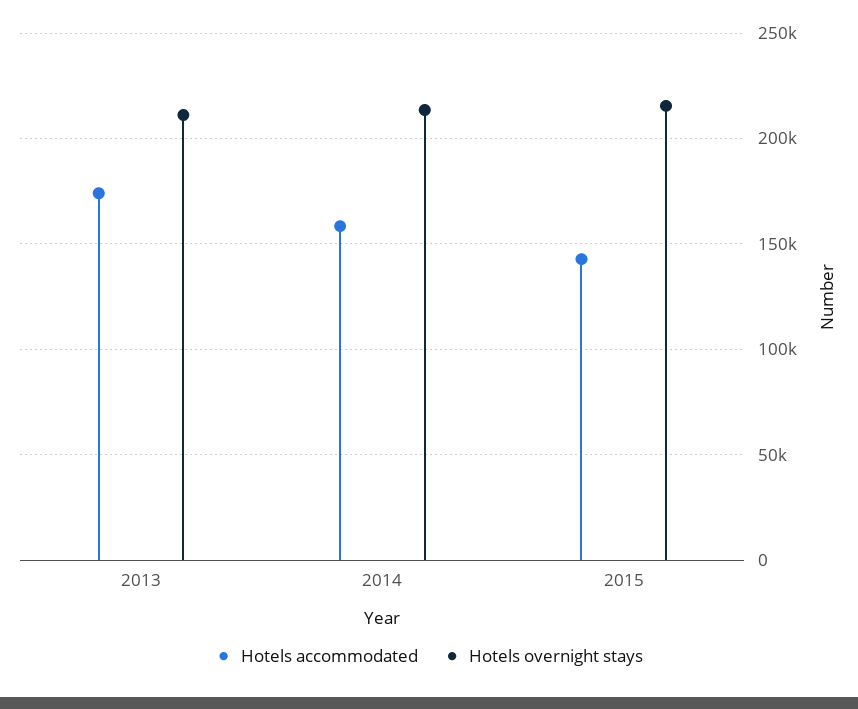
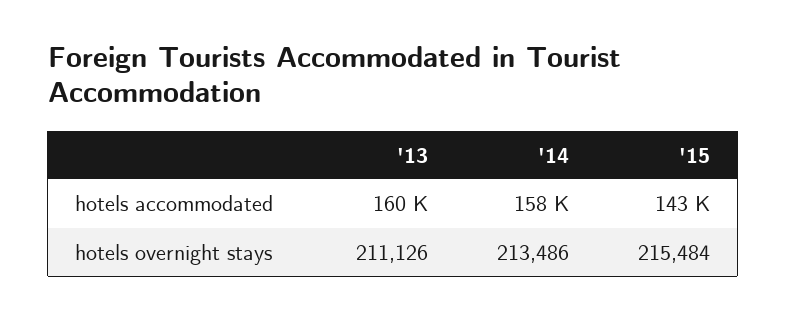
  {
    "Hotels accommodated": {
-     "2013": 175000,
+     "2013": 160000,
      "2014": 158000,
      "2015": 143000
    },
    "Hotels overnight stays": {
      "2013": 211126,
      "2014": 213486,
      "2015": 215484
    }
  }

